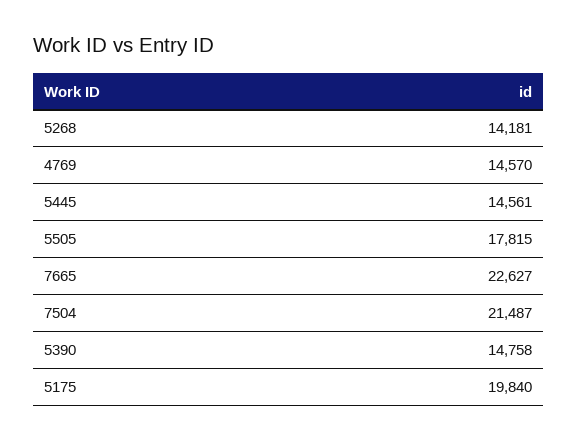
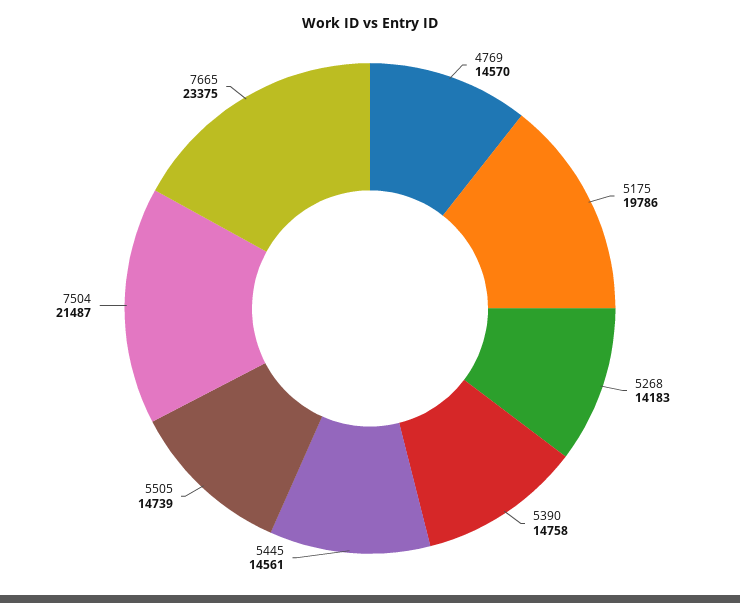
  {
-   "5268": 14181,
+   "5268": 14183,
    "4769": 14570,
    "5445": 14561,
-   "5505": 17815,
+   "5505": 14739,
-   "7665": 22627,
+   "7665": 23375,
    "7504": 21487,
    "5390": 14758,
-   "5175": 19840
+   "5175": 19786
  }

